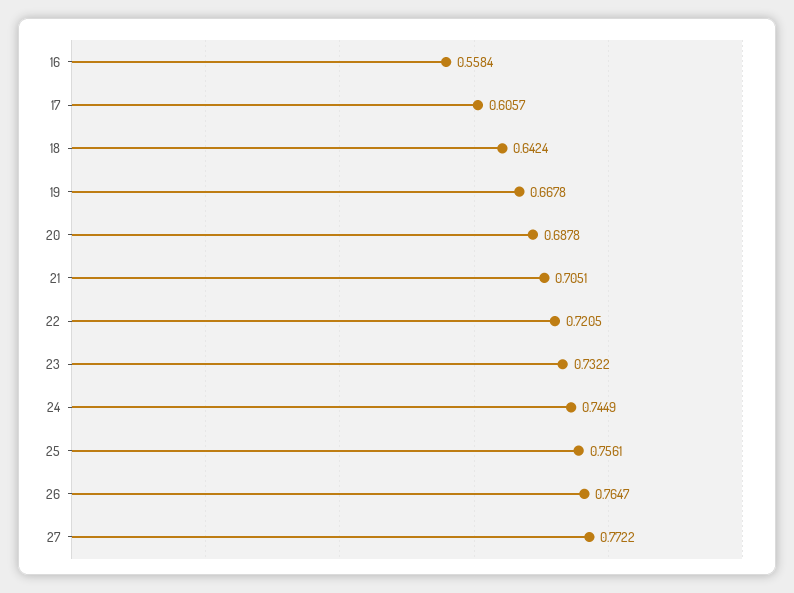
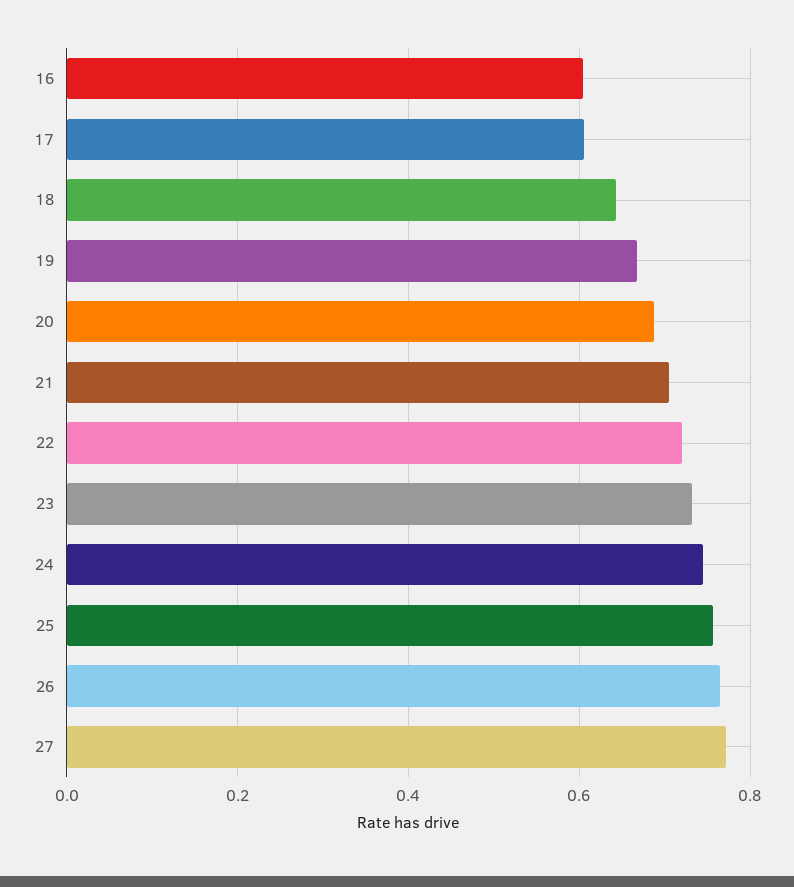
  {
-   "16": 0.5584,
+   "16": 0.6,
    "17": 0.6057,
    "18": 0.6424,
    "19": 0.6678,
    "20": 0.6878,
    "21": 0.7051,
    "22": 0.7205,
    "23": 0.7322,
    "24": 0.7449,
    "25": 0.7561,
    "26": 0.7647,
    "27": 0.7722
  }

